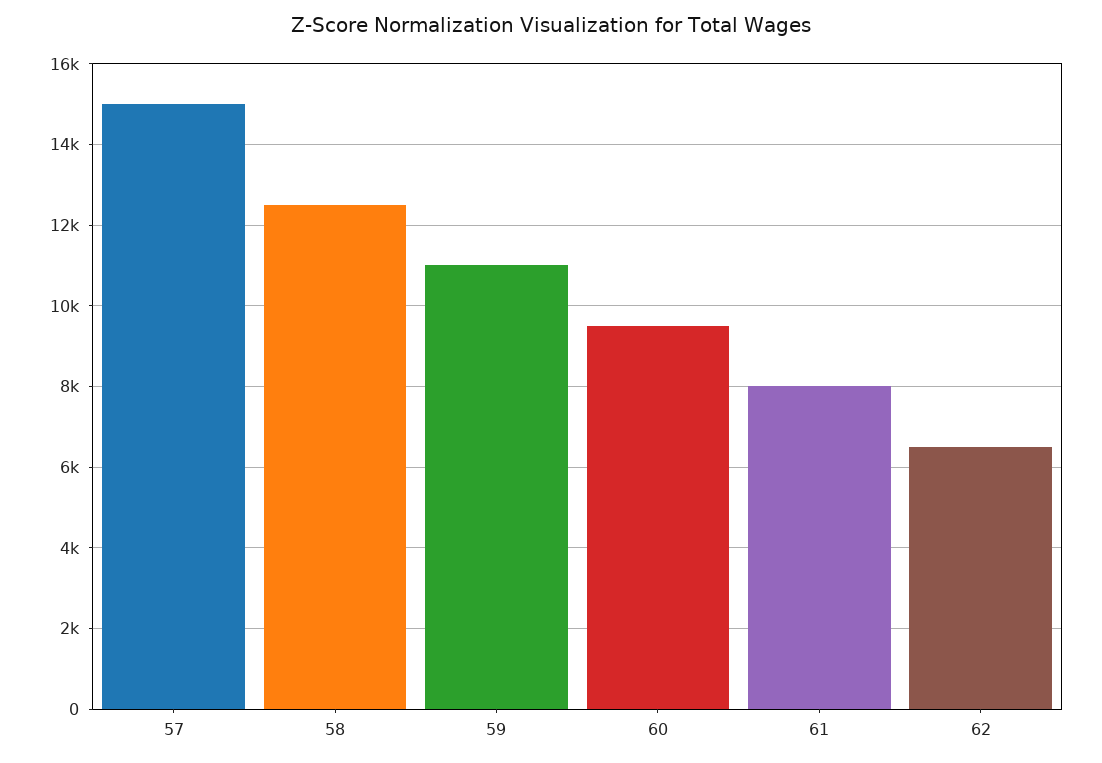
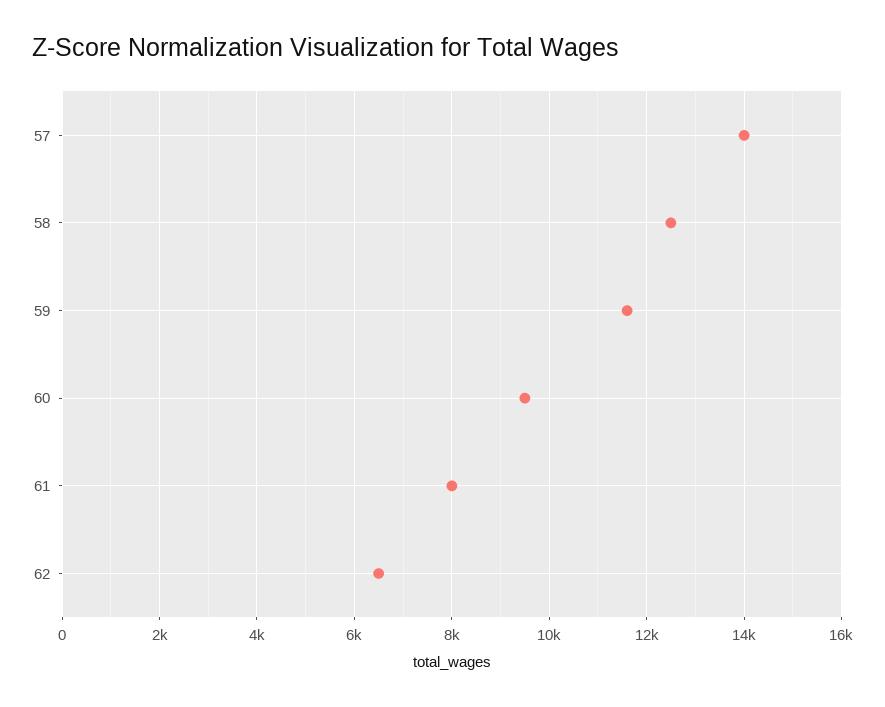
  {
-   "57": 15000,
+   "57": 14000,
    "58": 12600,
-   "59": 11000,
+   "59": 11600,
    "60": 9600,
    "61": 8000,
    "62": 6600
  }

